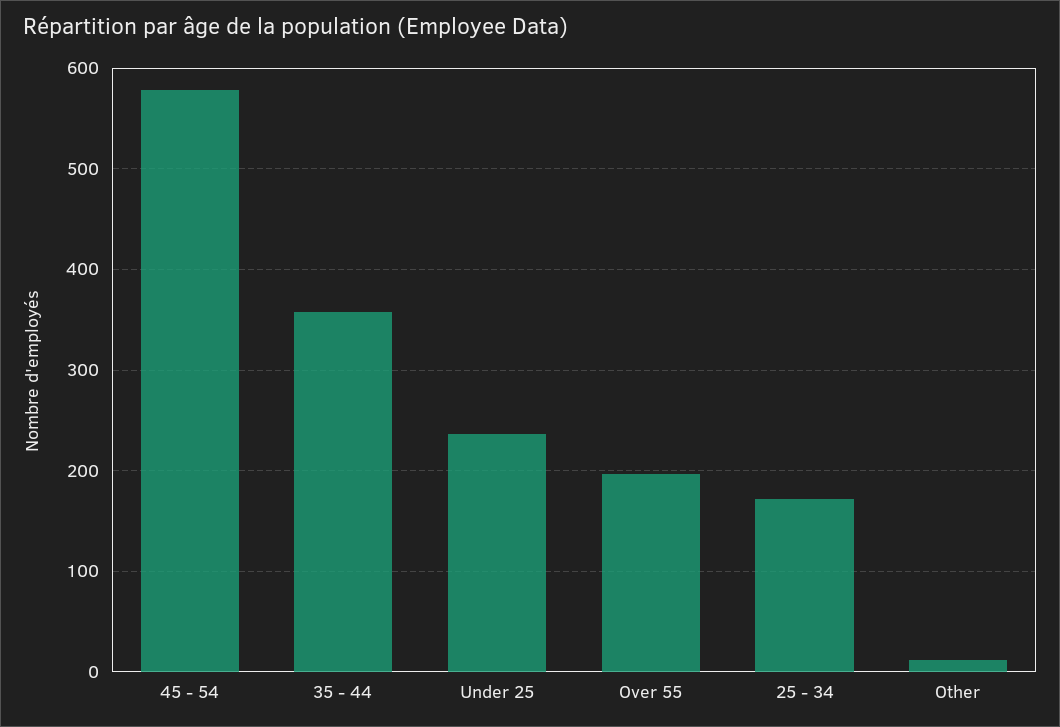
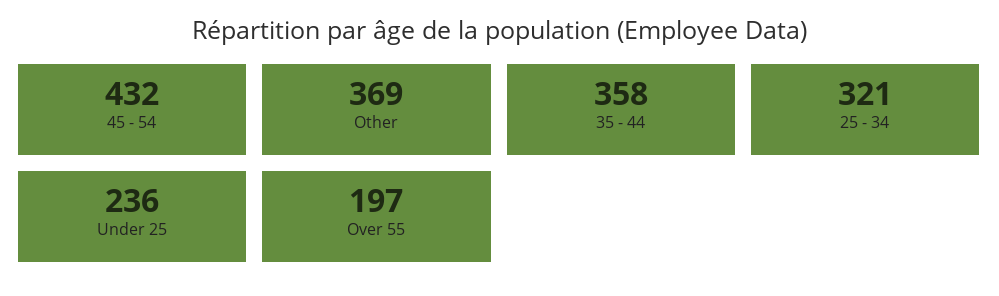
  {
-   "45 - 54": 580,
+   "45 - 54": 432,
    "35 - 44": 358,
    "Under 25": 236,
    "Over 55": 197,
-   "25 - 34": 170,
+   "25 - 34": 321,
-   "Other": 10
+   "Other": 369
  }

